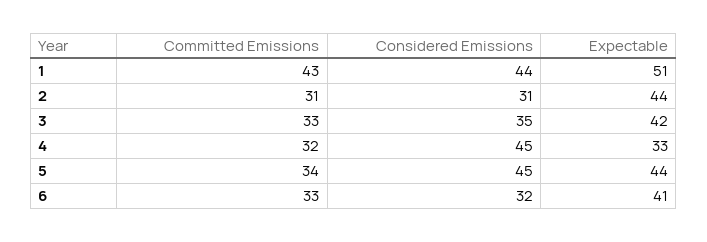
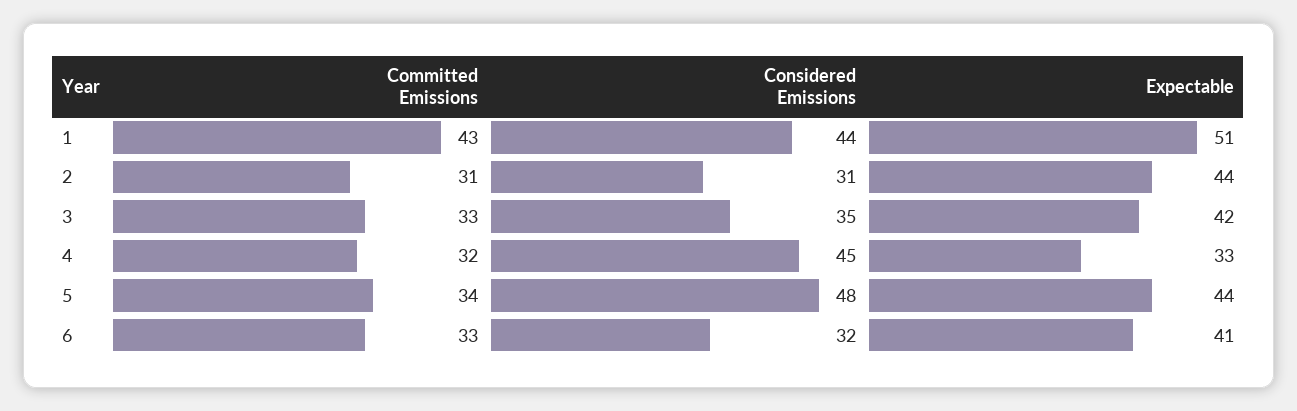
  {
    "Committed Emissions": {
      "1": 43,
      "2": 31,
      "3": 33,
      "4": 32,
      "5": 34,
      "6": 33
    },
    "Considered Emissions": {
      "1": 44,
      "2": 31,
      "3": 35,
      "4": 45,
-     "5": 45,
+     "5": 48,
      "6": 32
    },
    "Expectable": {
      "1": 51,
      "2": 44,
      "3": 42,
      "4": 33,
      "5": 44,
      "6": 41
    }
  }

